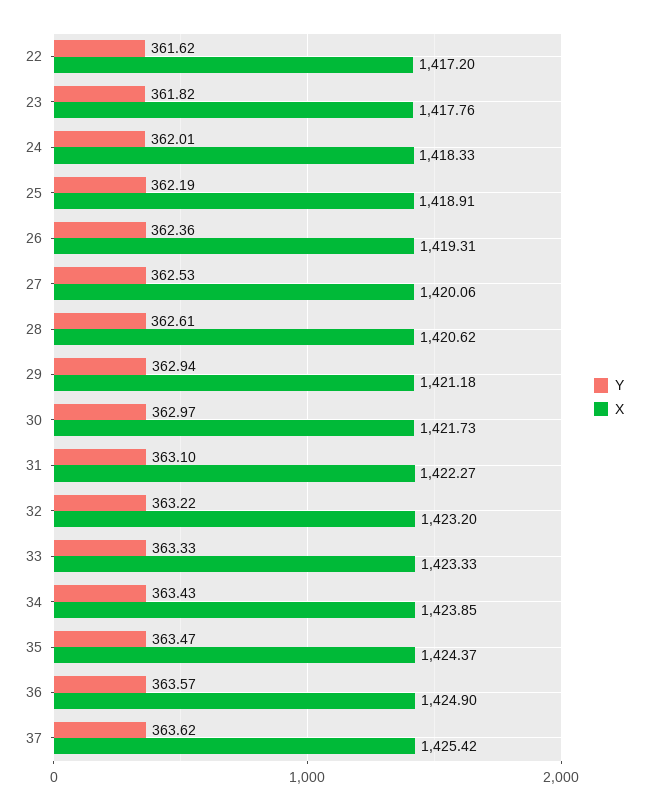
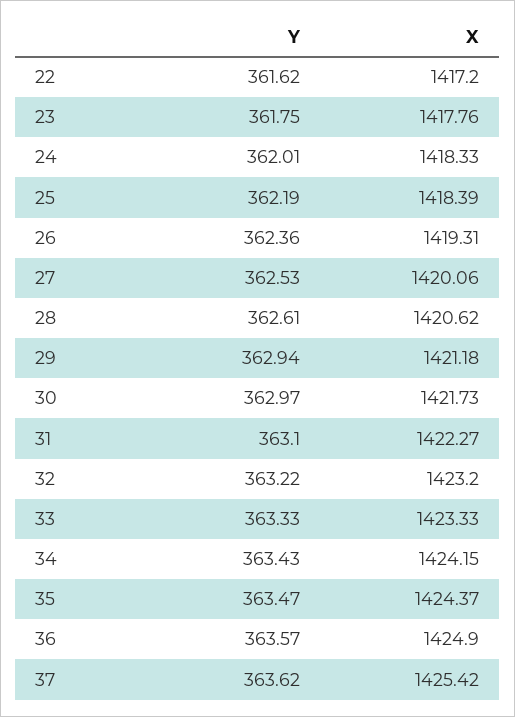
  {
    "Y": {
      "22": 361.62,
-     "23": 361.82,
+     "23": 361.75,
      "24": 362.01,
      "25": 362.19,
      "26": 362.36,
      "27": 362.53,
      "28": 362.61,
      "29": 362.94,
      "30": 362.97,
      "31": 363.1,
      "32": 363.22,
      "33": 363.33,
      "34": 363.43,
      "35": 363.47,
      "36": 363.57,
      "37": 363.62
    },
    "X": {
      "22": 1417.2,
      "23": 1417.76,
      "24": 1418.33,
-     "25": 1418.91,
+     "25": 1418.39,
      "26": 1419.31,
      "27": 1420.06,
      "28": 1420.62,
      "29": 1421.18,
      "30": 1421.73,
      "31": 1422.27,
      "32": 1423.2,
      "33": 1423.33,
-     "34": 1423.85,
+     "34": 1424.15,
      "35": 1424.37,
      "36": 1424.9,
      "37": 1425.42
    }
  }

